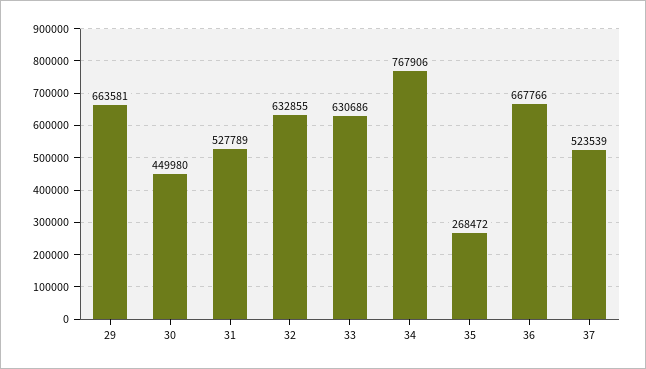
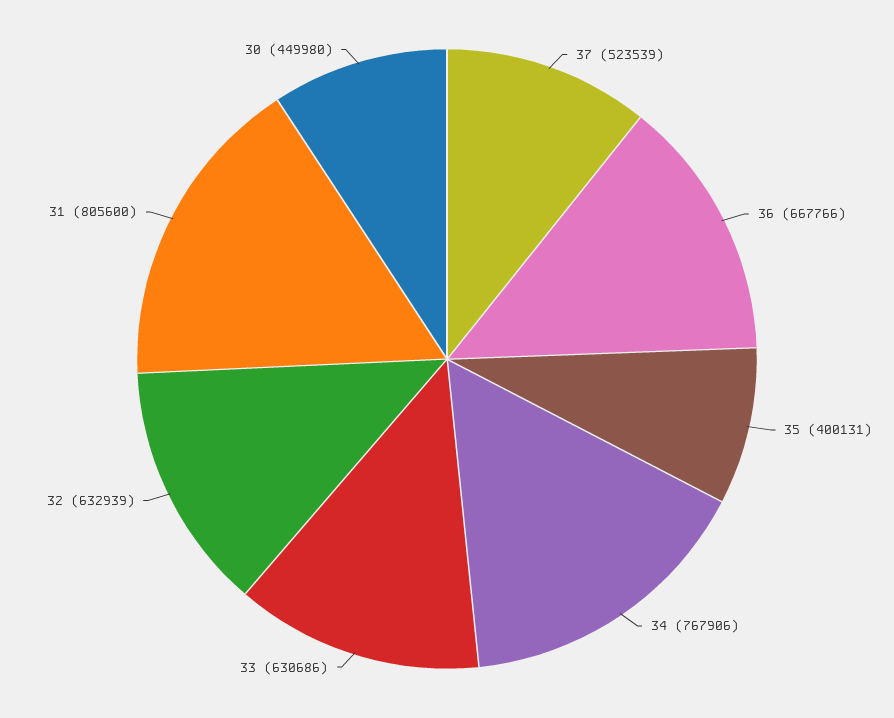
  {
-   "29": 663581,
    "30": 449980,
-   "31": 527789,
+   "31": 805600,
-   "32": 632855,
+   "32": 632939,
    "33": 630686,
    "34": 767906,
-   "35": 268472,
+   "35": 400131,
    "36": 667766,
    "37": 523539
  }

